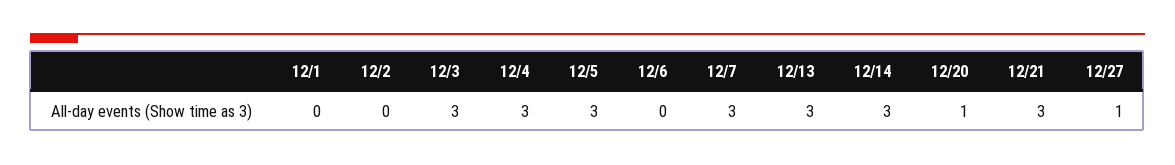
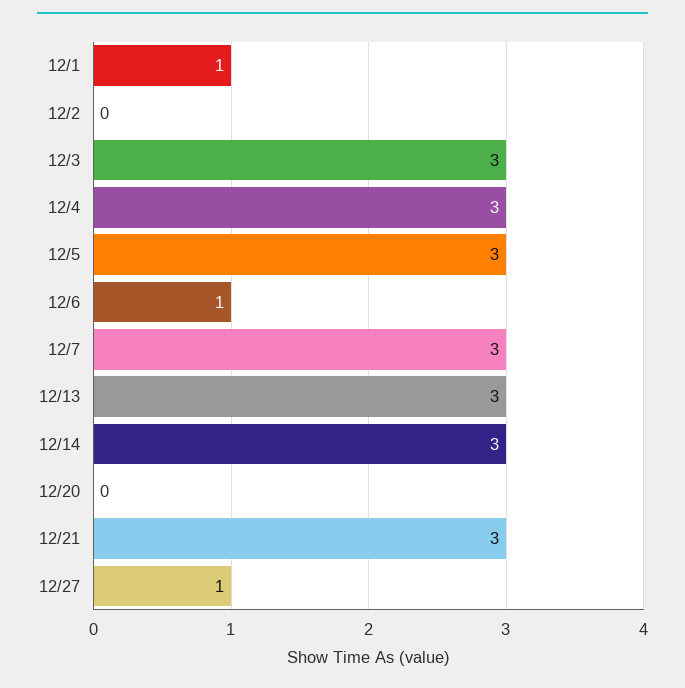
  {
-   "12/1": 0,
+   "12/1": 1,
    "12/2": 0,
    "12/3": 3,
    "12/4": 3,
    "12/5": 3,
-   "12/6": 0,
+   "12/6": 1,
    "12/7": 3,
    "12/13": 3,
    "12/14": 3,
-   "12/20": 1,
+   "12/20": 0,
    "12/21": 3,
    "12/27": 1
  }

